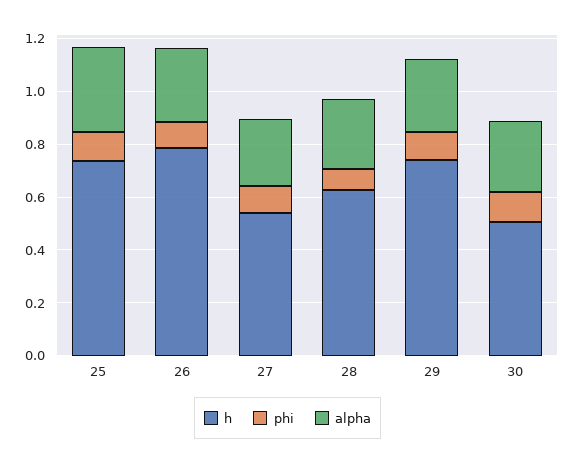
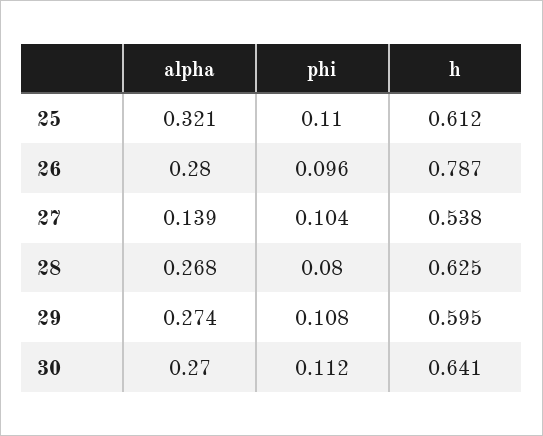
  {
    "h": {
-     "25": 0.75,
+     "25": 0.612,
      "26": 0.787,
      "27": 0.538,
      "28": 0.625,
-     "29": 0.75,
+     "29": 0.595,
-     "30": 0.5
+     "30": 0.641
    },
    "phi": {
      "25": 0.11,
      "26": 0.096,
      "27": 0.104,
      "28": 0.08,
      "29": 0.108,
      "30": 0.112
    },
    "alpha": {
      "25": 0.321,
      "26": 0.28,
-     "27": 0.25,
+     "27": 0.139,
      "28": 0.268,
      "29": 0.274,
      "30": 0.27
    }
  }

